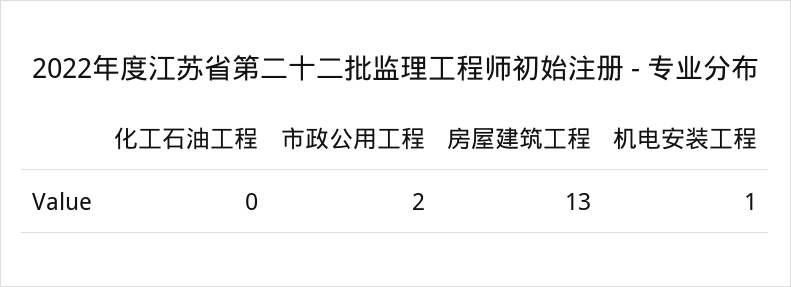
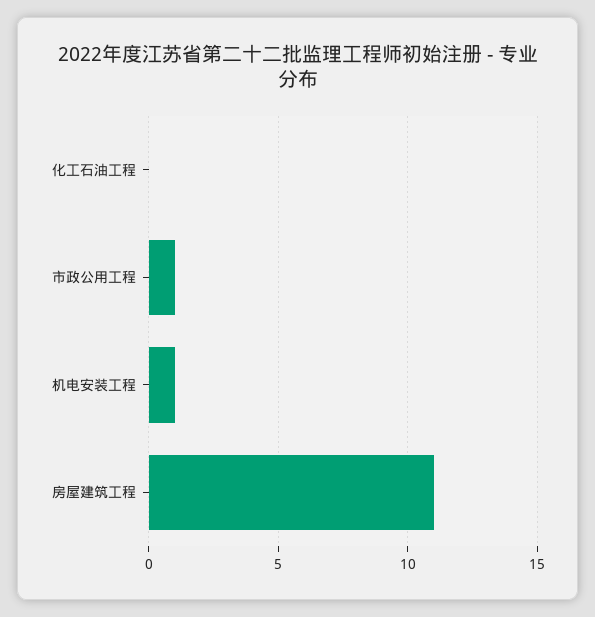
  {
    "化工石油工程": 0,
-   "市政公用工程": 2,
+   "市政公用工程": 1,
-   "房屋建筑工程": 13,
+   "房屋建筑工程": 11,
    "机电安装工程": 1
  }

